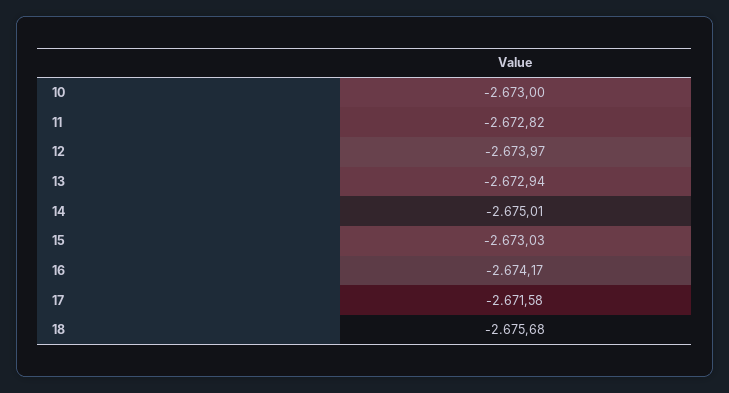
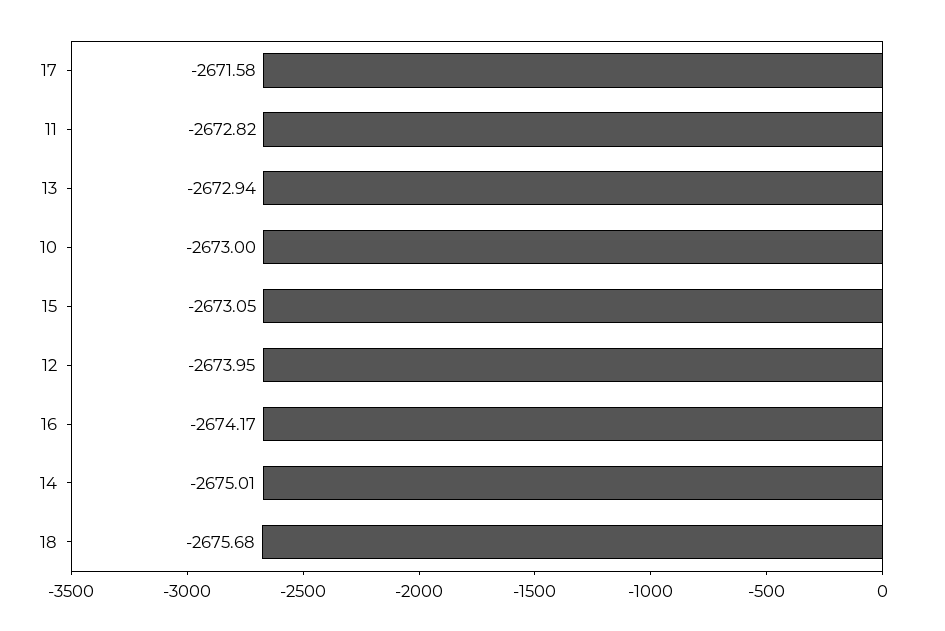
  {
    "10": -2673,
    "11": -2672.82,
-   "12": -2673.97,
+   "12": -2673.95,
    "13": -2672.94,
    "14": -2675.01,
-   "15": -2673.03,
+   "15": -2673.05,
    "16": -2674.17,
    "17": -2671.58,
    "18": -2675.68
  }

